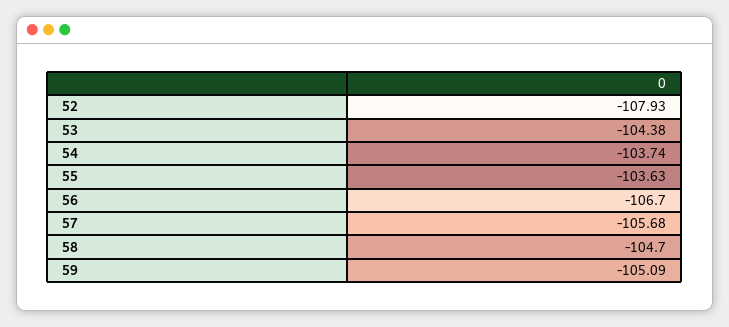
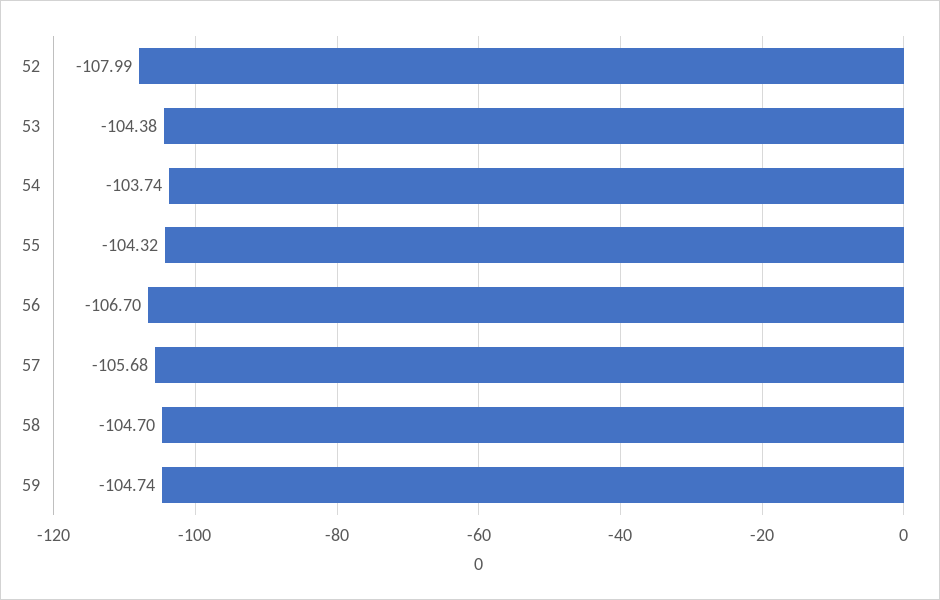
  {
-   "52": -107.93,
+   "52": -107.99,
    "53": -104.38,
    "54": -103.74,
-   "55": -103.63,
+   "55": -104.32,
    "56": -106.7,
    "57": -105.68,
    "58": -104.7,
-   "59": -105.09
+   "59": -104.74
  }

